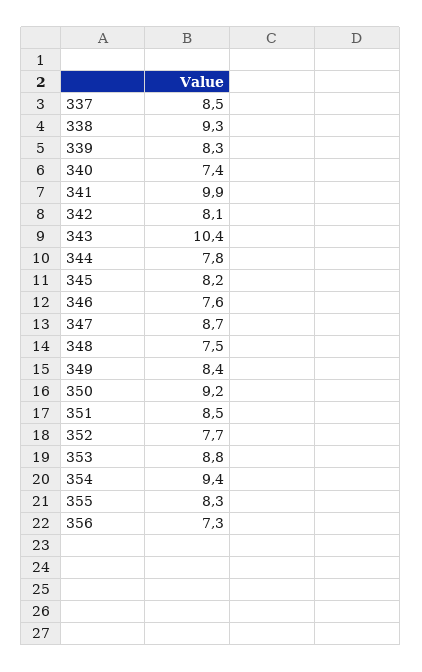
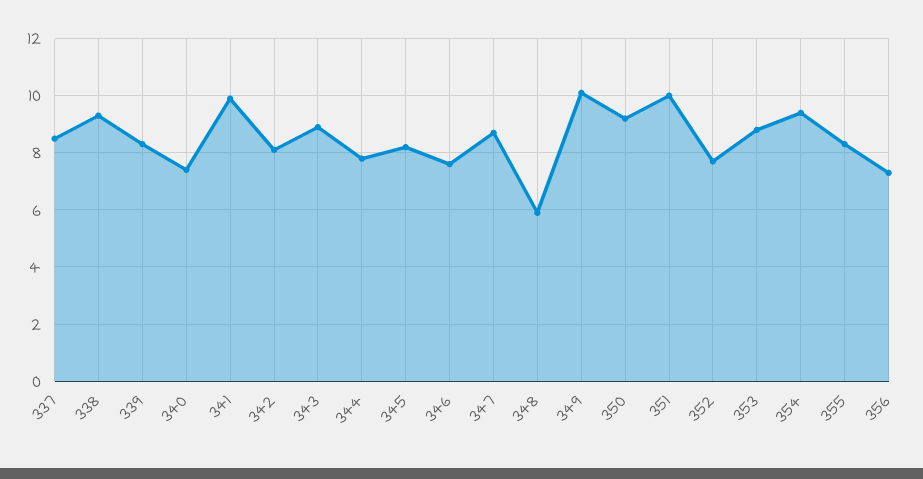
  {
    "337": 8.5,
    "338": 9.3,
    "339": 8.3,
    "340": 7.4,
    "341": 9.9,
    "342": 8.1,
-   "343": 10.4,
+   "343": 9,
    "344": 7.8,
    "345": 8.2,
    "346": 7.6,
    "347": 8.7,
-   "348": 7.5,
+   "348": 6,
-   "349": 8.4,
+   "349": 10,
    "350": 9.2,
-   "351": 8.5,
+   "351": 10,
    "352": 7.7,
    "353": 8.8,
    "354": 9.4,
    "355": 8.3,
    "356": 7.3
  }

